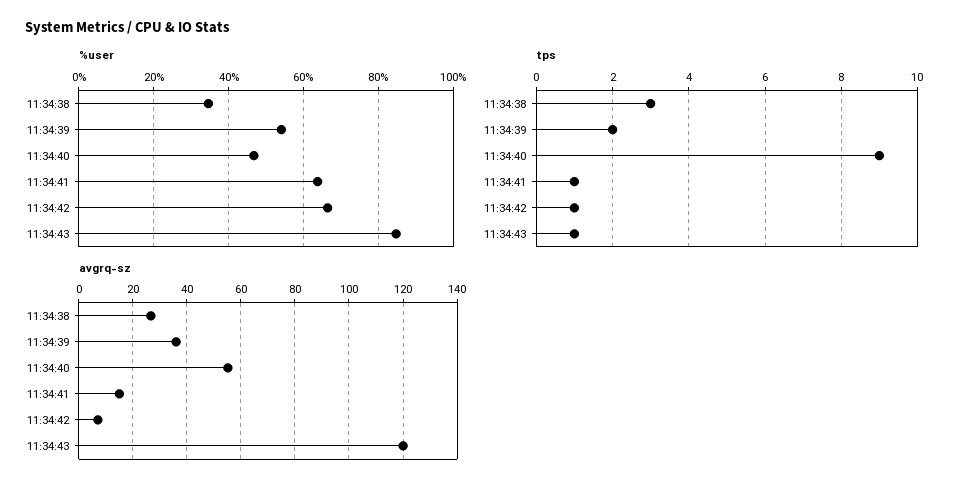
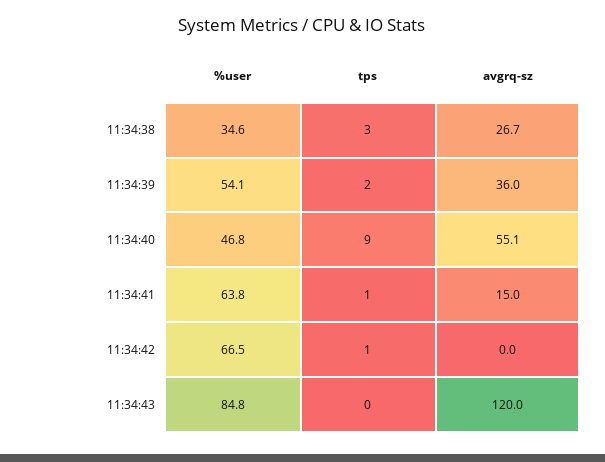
  {
    "%user": {
      "11:34:38": 34.6,
      "11:34:39": 54.1,
      "11:34:40": 46.8,
      "11:34:41": 63.8,
      "11:34:42": 66.5,
      "11:34:43": 84.8
    },
    "tps": {
      "11:34:38": 3,
      "11:34:39": 2,
      "11:34:40": 9,
      "11:34:41": 1,
      "11:34:42": 1,
-     "11:34:43": 1
+     "11:34:43": 0
    },
    "avgrq-sz": {
      "11:34:38": 26.7,
      "11:34:39": 36,
      "11:34:40": 55.1,
      "11:34:41": 15,
-     "11:34:42": 7.5,
+     "11:34:42": 0,
      "11:34:43": 120
    }
  }

